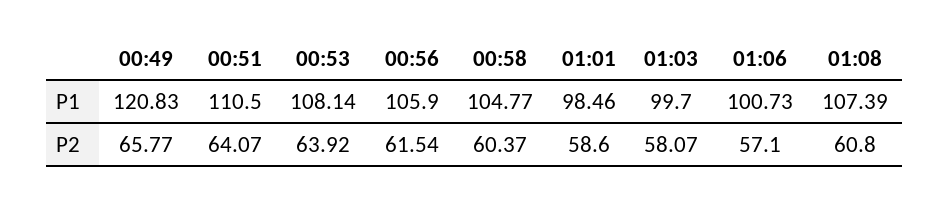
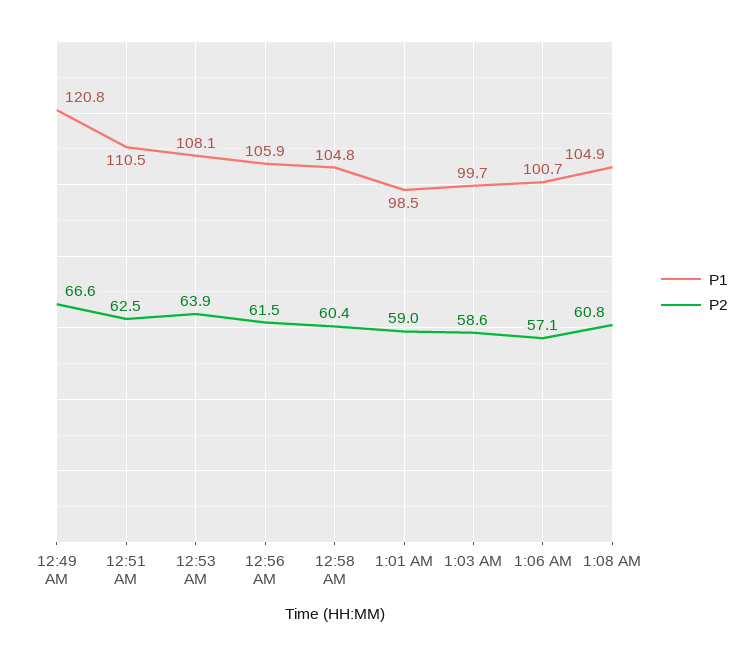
  {
    "P1": {
      "00:49": 120.83,
      "00:51": 110.5,
      "00:53": 108.14,
      "00:56": 105.9,
      "00:58": 104.77,
      "01:01": 98.46,
      "01:03": 99.7,
      "01:06": 100.73,
-     "01:08": 107.39
+     "01:08": 104.9
    },
    "P2": {
-     "00:49": 65.77,
+     "00:49": 66.6,
-     "00:51": 64.07,
+     "00:51": 62.5,
      "00:53": 63.92,
      "00:56": 61.54,
      "00:58": 60.37,
-     "01:01": 58.6,
+     "01:01": 59,
-     "01:03": 58.07,
+     "01:03": 58.6,
      "01:06": 57.1,
      "01:08": 60.8
    }
  }

